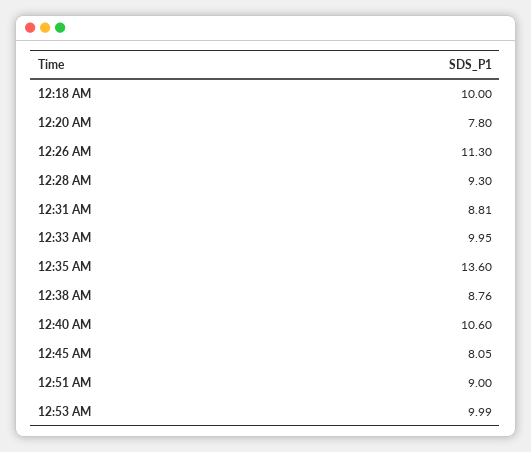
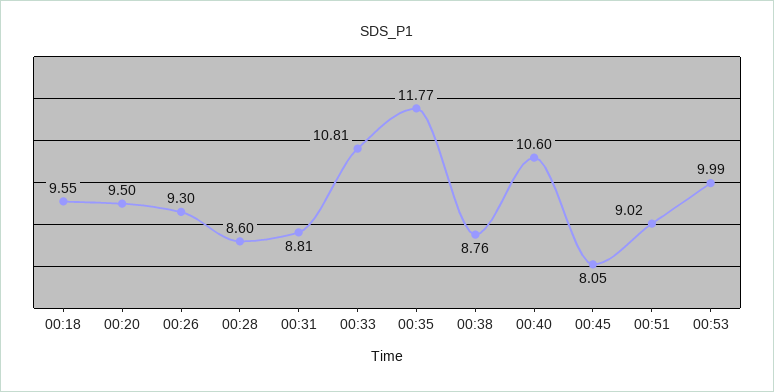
  {
-   "12:18 AM": 10,
+   "12:18 AM": 9.55,
-   "12:20 AM": 7.8,
+   "12:20 AM": 9.5,
-   "12:26 AM": 11.3,
+   "12:26 AM": 9.3,
-   "12:28 AM": 9.3,
+   "12:28 AM": 8.6,
    "12:31 AM": 8.81,
-   "12:33 AM": 9.95,
+   "12:33 AM": 10.81,
-   "12:35 AM": 13.6,
+   "12:35 AM": 11.77,
    "12:38 AM": 8.76,
    "12:40 AM": 10.6,
    "12:45 AM": 8.05,
-   "12:51 AM": 9,
+   "12:51 AM": 9.02,
    "12:53 AM": 9.99
  }

